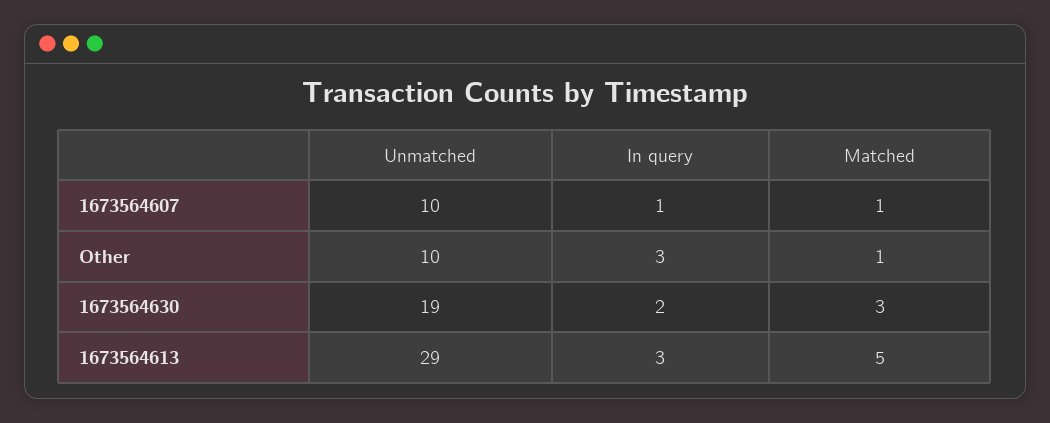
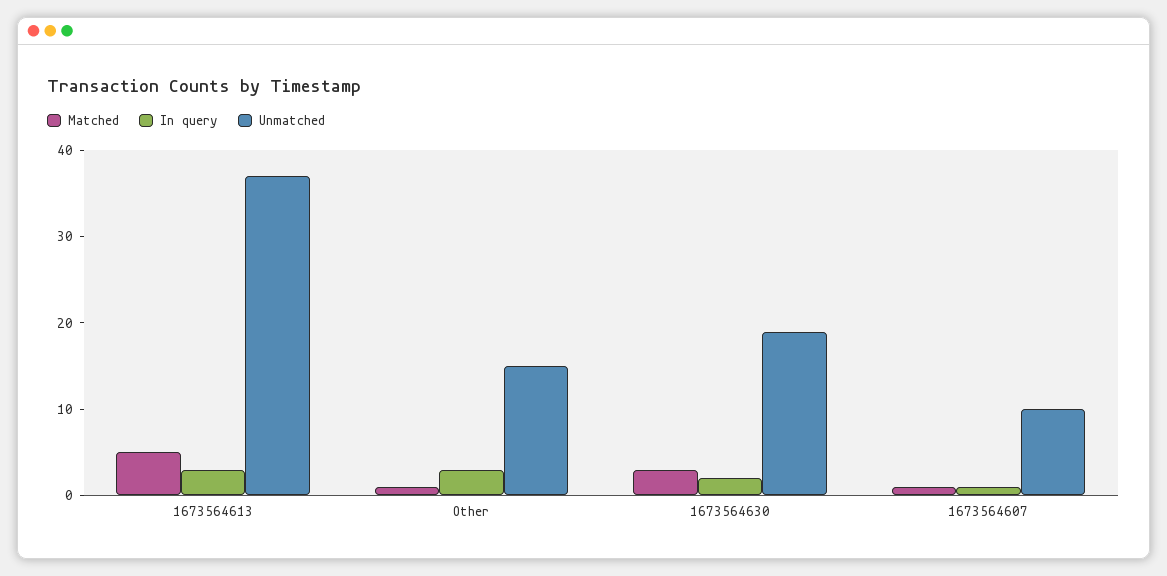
  {
    "Unmatched": {
      "1673564607": 10,
-     "Other": 10,
+     "Other": 15,
      "1673564630": 19,
-     "1673564613": 29
+     "1673564613": 37
    },
    "In query": {
      "1673564607": 1,
      "Other": 3,
      "1673564630": 2,
      "1673564613": 3
    },
    "Matched": {
      "1673564607": 1,
      "Other": 1,
      "1673564630": 3,
      "1673564613": 5
    }
  }

